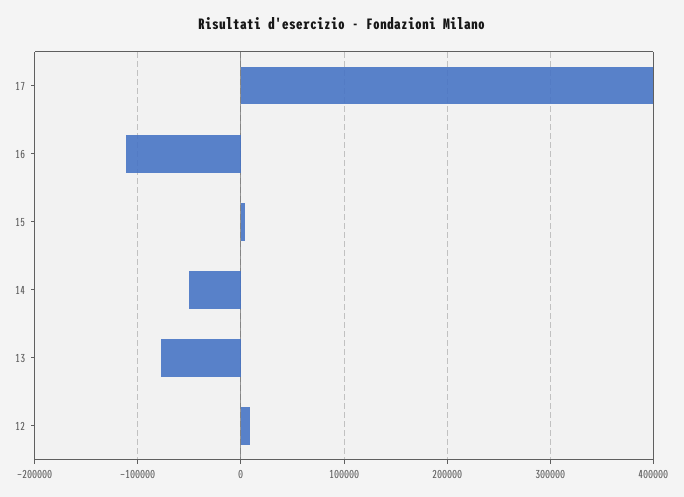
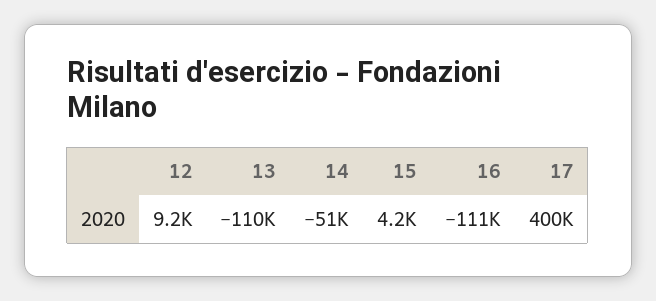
  {
    "17": 400000,
    "16": -111000,
    "15": 4200,
    "14": -51000,
-   "13": -80000,
+   "13": -110000,
    "12": 9200
  }

